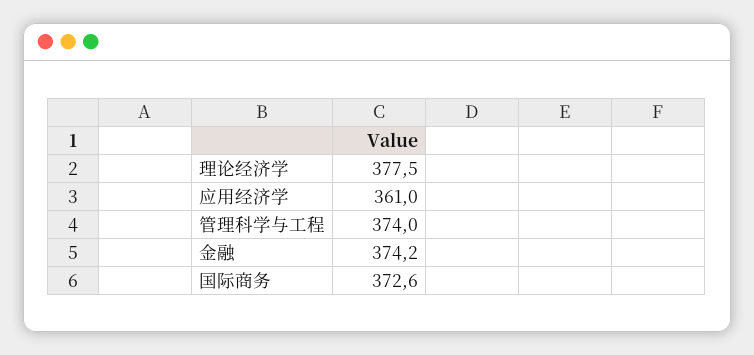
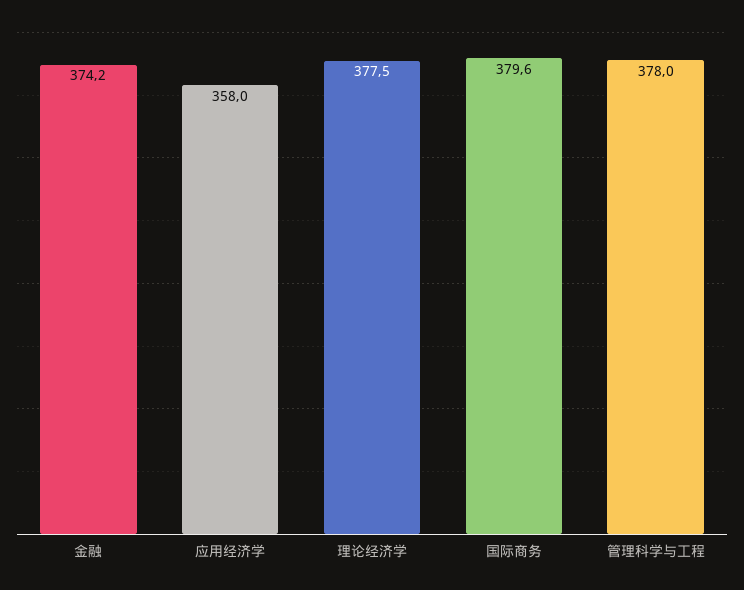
  {
    "理论经济学": 377.5,
-   "应用经济学": 361,
+   "应用经济学": 358,
-   "管理科学与工程": 374,
+   "管理科学与工程": 378,
    "金融": 374.2,
-   "国际商务": 372.6
+   "国际商务": 379.6
  }

